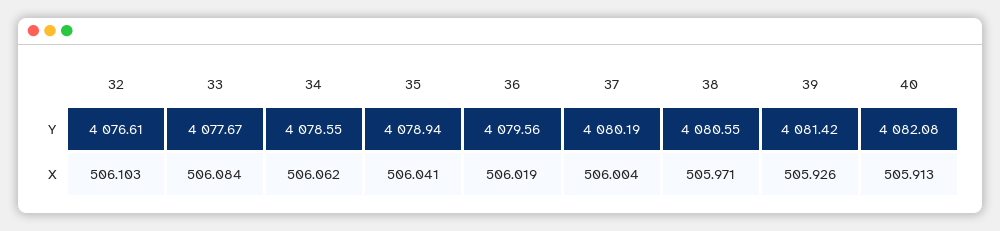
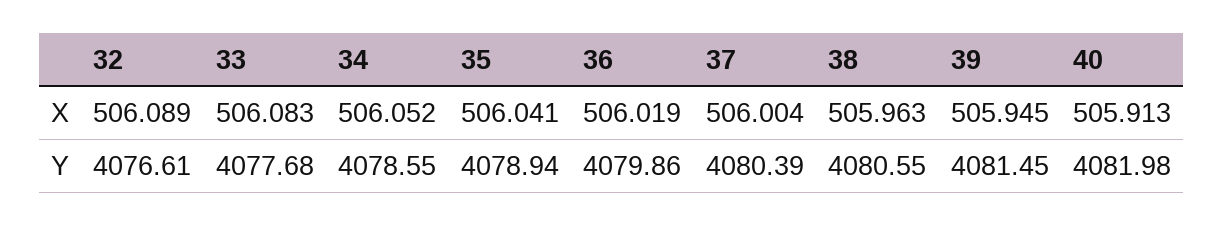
  {
    "32": {
      "Y": 4076.61,
-     "X": 506.103
+     "X": 506.089
    },
    "33": {
-     "Y": 4077.67,
+     "Y": 4077.68,
-     "X": 506.084
+     "X": 506.083
    },
    "34": {
      "Y": 4078.55,
-     "X": 506.062
+     "X": 506.052
    },
    "35": {
      "Y": 4078.94,
      "X": 506.041
    },
    "36": {
-     "Y": 4079.56,
+     "Y": 4079.86,
      "X": 506.019
    },
    "37": {
-     "Y": 4080.19,
+     "Y": 4080.39,
      "X": 506.004
    },
    "38": {
      "Y": 4080.55,
-     "X": 505.971
+     "X": 505.963
    },
    "39": {
-     "Y": 4081.42,
+     "Y": 4081.45,
-     "X": 505.926
+     "X": 505.945
    },
    "40": {
-     "Y": 4082.08,
+     "Y": 4081.98,
      "X": 505.913
    }
  }

